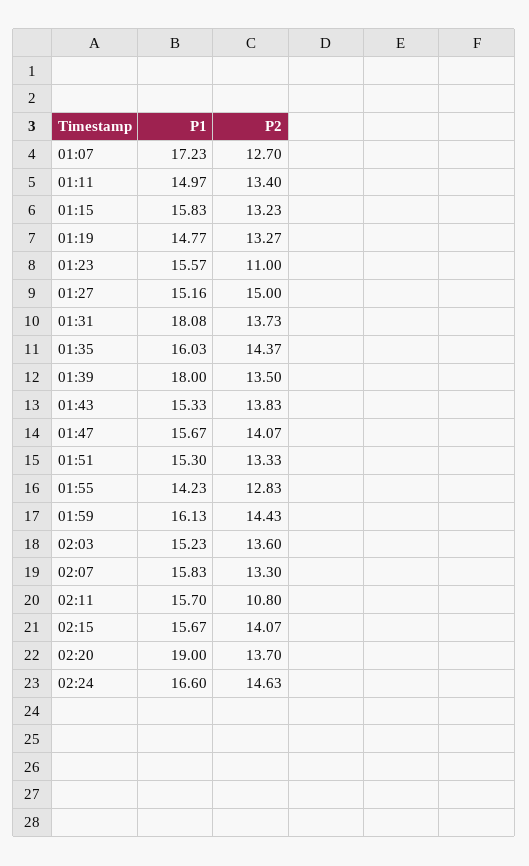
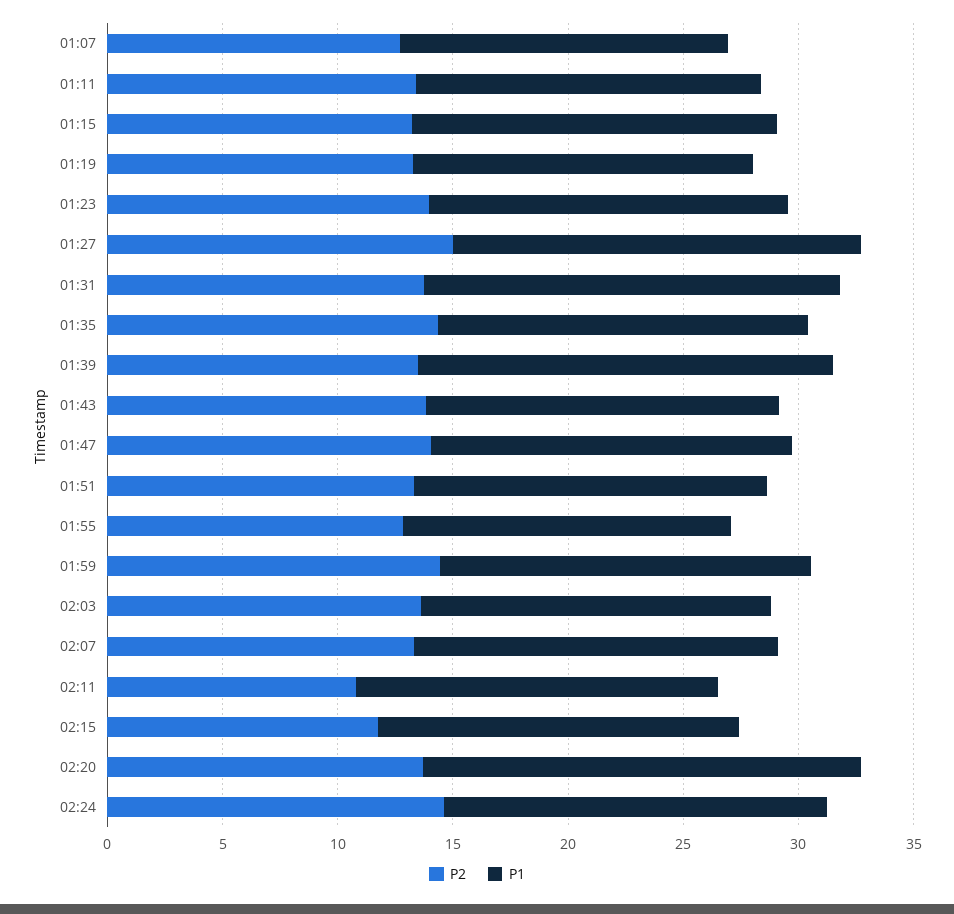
  {
    "P1": {
-     "01:07": 17.23,
+     "01:07": 14,
      "01:11": 14.97,
      "01:15": 15.83,
      "01:19": 14.77,
      "01:23": 15.57,
-     "01:27": 15.16,
+     "01:27": 18,
      "01:31": 18.08,
      "01:35": 16.03,
      "01:39": 18,
      "01:43": 15.33,
      "01:47": 15.67,
      "01:51": 15.3,
      "01:55": 14.23,
      "01:59": 16.13,
      "02:03": 15.23,
      "02:07": 15.83,
      "02:11": 15.7,
      "02:15": 15.67,
      "02:20": 19,
      "02:24": 16.6
    },
    "P2": {
      "01:07": 12.7,
      "01:11": 13.4,
      "01:15": 13.23,
      "01:19": 13.27,
-     "01:23": 11,
+     "01:23": 14,
      "01:27": 15,
      "01:31": 13.73,
      "01:35": 14.37,
      "01:39": 13.5,
      "01:43": 13.83,
      "01:47": 14.07,
      "01:51": 13.33,
      "01:55": 12.83,
      "01:59": 14.43,
      "02:03": 13.6,
      "02:07": 13.3,
      "02:11": 10.8,
-     "02:15": 14.07,
+     "02:15": 12,
      "02:20": 13.7,
      "02:24": 14.63
    }
  }

